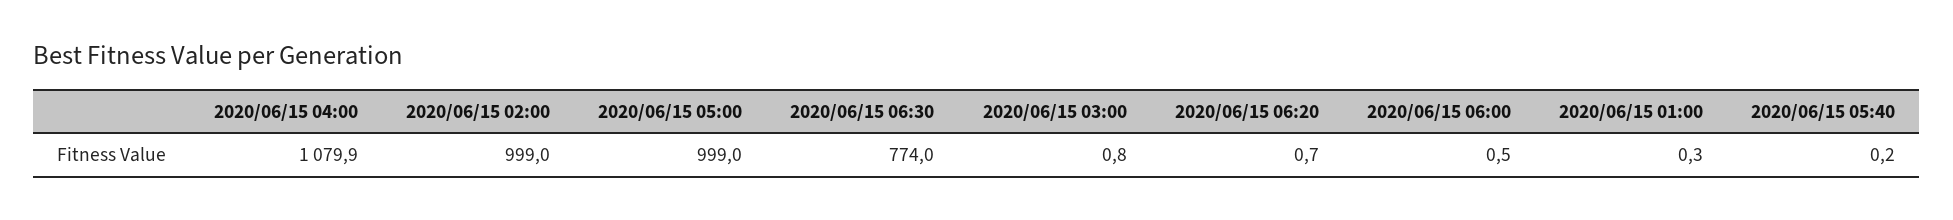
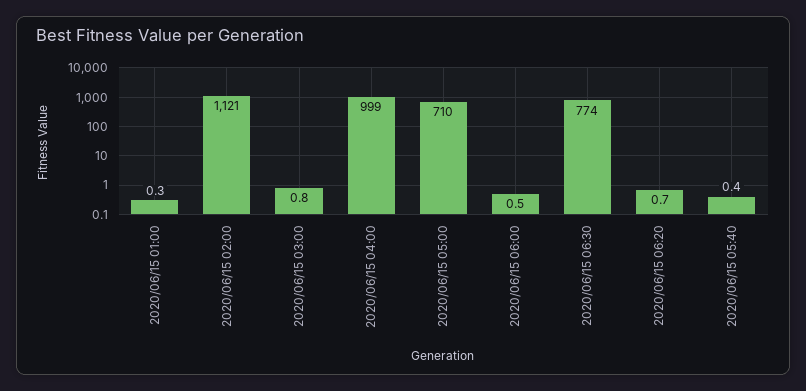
  {
-   "2020/06/15 04:00": 1079.9,
+   "2020/06/15 04:00": 999,
-   "2020/06/15 02:00": 999,
+   "2020/06/15 02:00": 1121,
-   "2020/06/15 05:00": 999,
+   "2020/06/15 05:00": 710,
    "2020/06/15 06:30": 774,
    "2020/06/15 03:00": 0.8,
    "2020/06/15 06:20": 0.7,
    "2020/06/15 06:00": 0.5,
    "2020/06/15 01:00": 0.3,
-   "2020/06/15 05:40": 0.2
+   "2020/06/15 05:40": 0.4
  }

